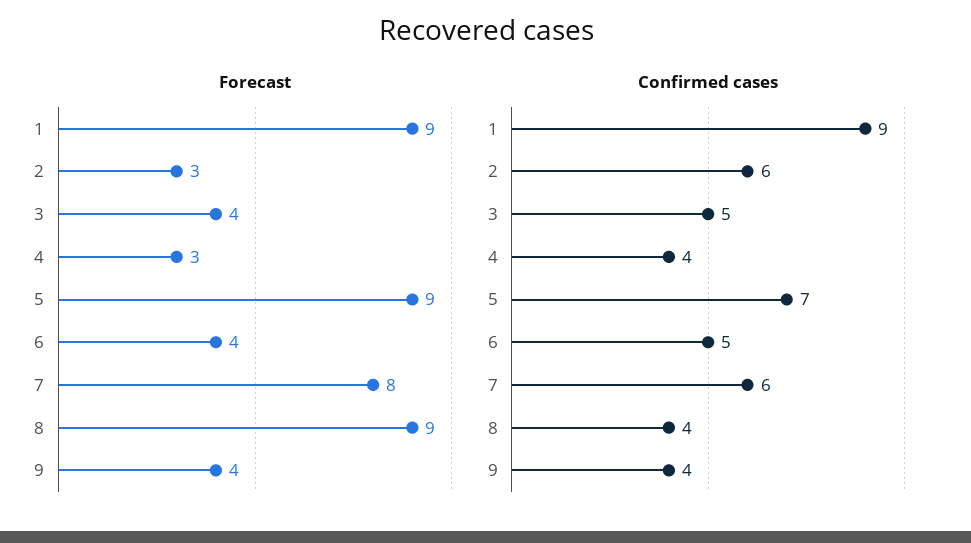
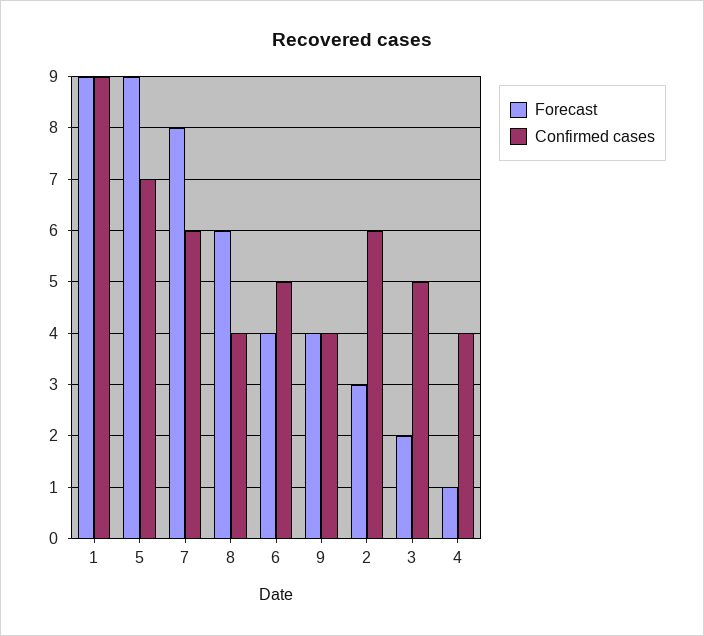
  {
    "Forecast": {
      "1": 9,
      "2": 3,
-     "3": 4,
+     "3": 2,
-     "4": 3,
+     "4": 1,
      "5": 9,
      "6": 4,
      "7": 8,
-     "8": 9,
+     "8": 6,
      "9": 4
    },
    "Confirmed cases": {
      "1": 9,
      "2": 6,
      "3": 5,
      "4": 4,
      "5": 7,
      "6": 5,
      "7": 6,
      "8": 4,
      "9": 4
    }
  }

